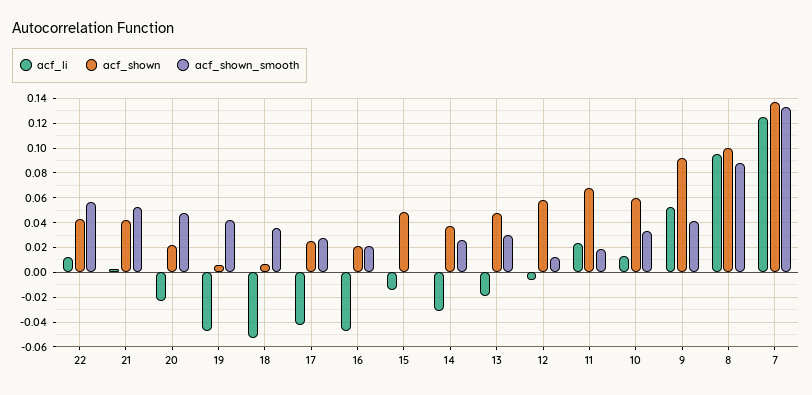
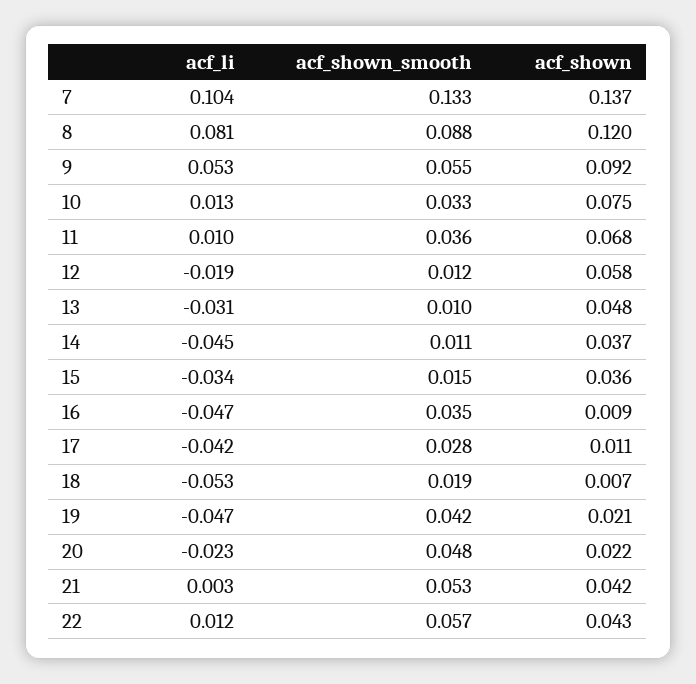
  {
    "acf_li": {
      "22": 0.012,
      "21": 0.003,
      "20": -0.023,
      "19": -0.047,
      "18": -0.053,
      "17": -0.042,
      "16": -0.047,
-     "15": -0.015,
+     "15": -0.034,
-     "14": -0.03,
+     "14": -0.045,
-     "13": -0.02,
+     "13": -0.031,
-     "12": -0.005,
+     "12": -0.019,
-     "11": 0.025,
+     "11": 0.01,
      "10": 0.013,
      "9": 0.053,
-     "8": 0.095,
+     "8": 0.081,
-     "7": 0.125
+     "7": 0.104
    },
    "acf_shown": {
      "22": 0.043,
      "21": 0.042,
      "20": 0.022,
-     "19": 0.005,
+     "19": 0.021,
      "18": 0.007,
-     "17": 0.025,
+     "17": 0.011,
-     "16": 0.02,
+     "16": 0.009,
-     "15": 0.05,
+     "15": 0.036,
      "14": 0.037,
      "13": 0.048,
      "12": 0.058,
      "11": 0.068,
-     "10": 0.06,
+     "10": 0.075,
      "9": 0.092,
-     "8": 0.1,
+     "8": 0.12,
      "7": 0.137
    },
    "acf_shown_smooth": {
      "22": 0.057,
      "21": 0.053,
      "20": 0.048,
      "19": 0.042,
-     "18": 0.035,
+     "18": 0.019,
      "17": 0.028,
-     "16": 0.02,
+     "16": 0.035,
-     "15": 0,
+     "15": 0.015,
-     "14": 0.025,
+     "14": 0.011,
-     "13": 0.03,
+     "13": 0.01,
      "12": 0.012,
-     "11": 0.02,
+     "11": 0.036,
      "10": 0.033,
-     "9": 0.04,
+     "9": 0.055,
      "8": 0.088,
      "7": 0.133
    }
  }

